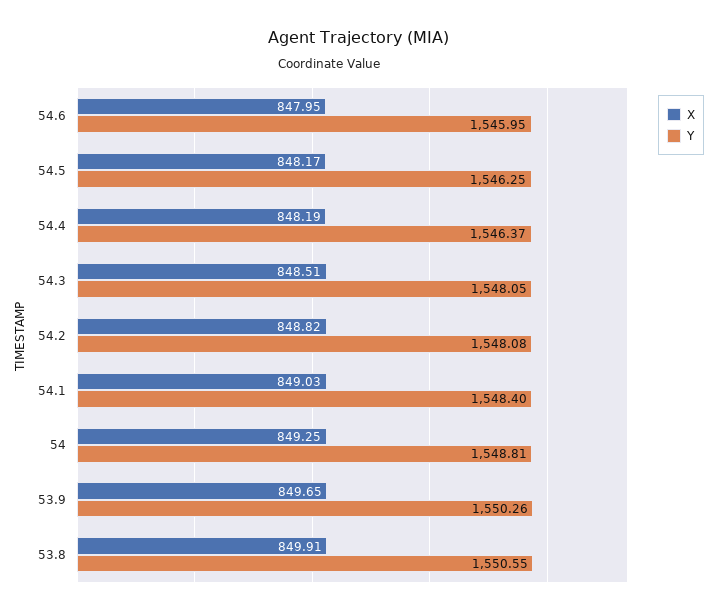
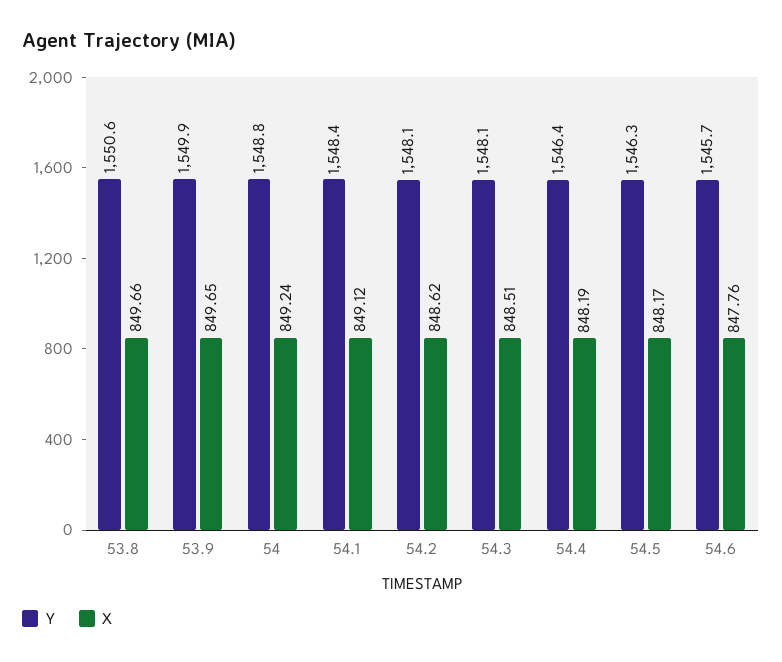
  {
    "X": {
-     "54.6": 847.95,
+     "54.6": 847.76,
      "54.5": 848.17,
      "54.4": 848.19,
      "54.3": 848.51,
-     "54.2": 848.82,
+     "54.2": 848.62,
-     "54.1": 849.03,
+     "54.1": 849.12,
-     "54": 849.25,
+     "54": 849.24,
      "53.9": 849.65,
-     "53.8": 849.91
+     "53.8": 849.66
    },
    "Y": {
-     "54.6": 1545.95,
+     "54.6": 1545.7,
      "54.5": 1546.25,
      "54.4": 1546.37,
      "54.3": 1548.05,
      "54.2": 1548.08,
      "54.1": 1548.4,
      "54": 1548.81,
-     "53.9": 1550.26,
+     "53.9": 1549.9,
      "53.8": 1550.55
    }
  }

